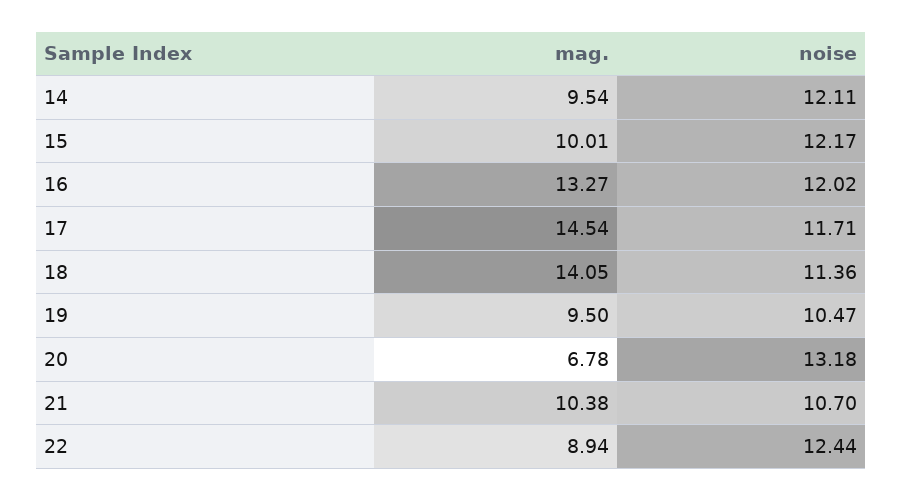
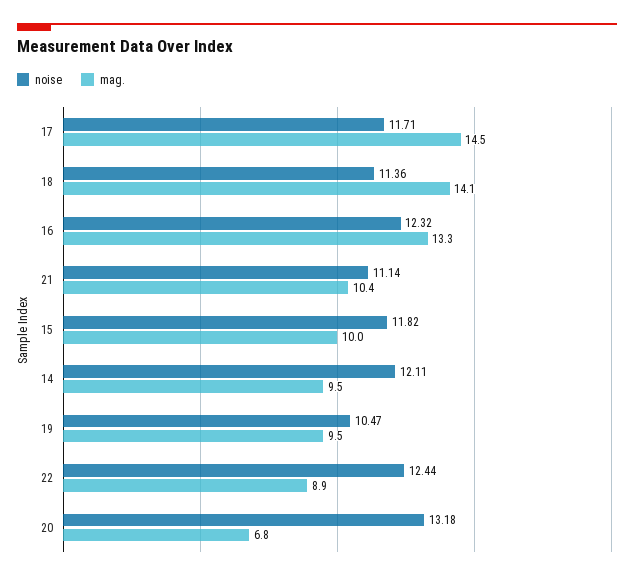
  {
    "mag.": {
      "14": 9.54,
      "15": 10.01,
      "16": 13.27,
      "17": 14.54,
      "18": 14.05,
      "19": 9.5,
      "20": 6.78,
      "21": 10.38,
      "22": 8.94
    },
    "noise": {
      "14": 12.11,
-     "15": 12.17,
+     "15": 11.82,
-     "16": 12.02,
+     "16": 12.32,
      "17": 11.71,
      "18": 11.36,
      "19": 10.47,
      "20": 13.18,
-     "21": 10.7,
+     "21": 11.14,
      "22": 12.44
    }
  }

